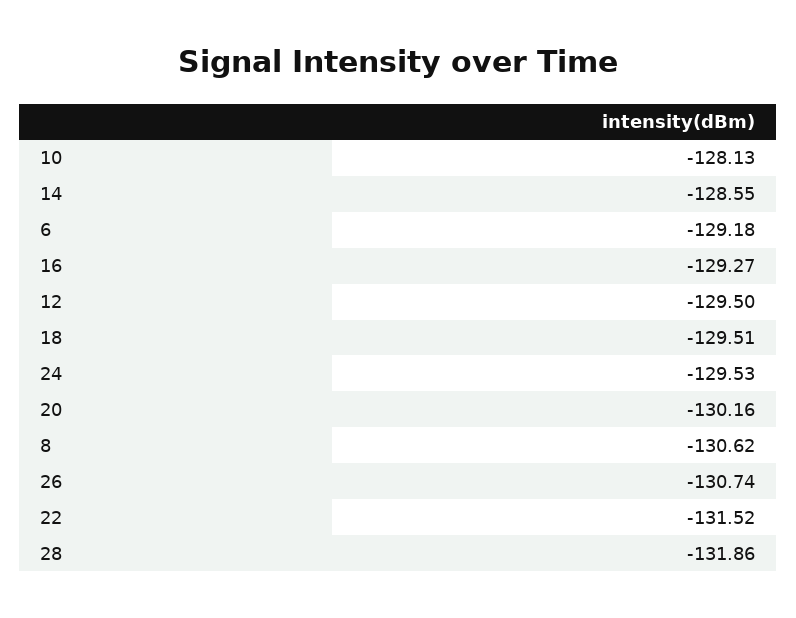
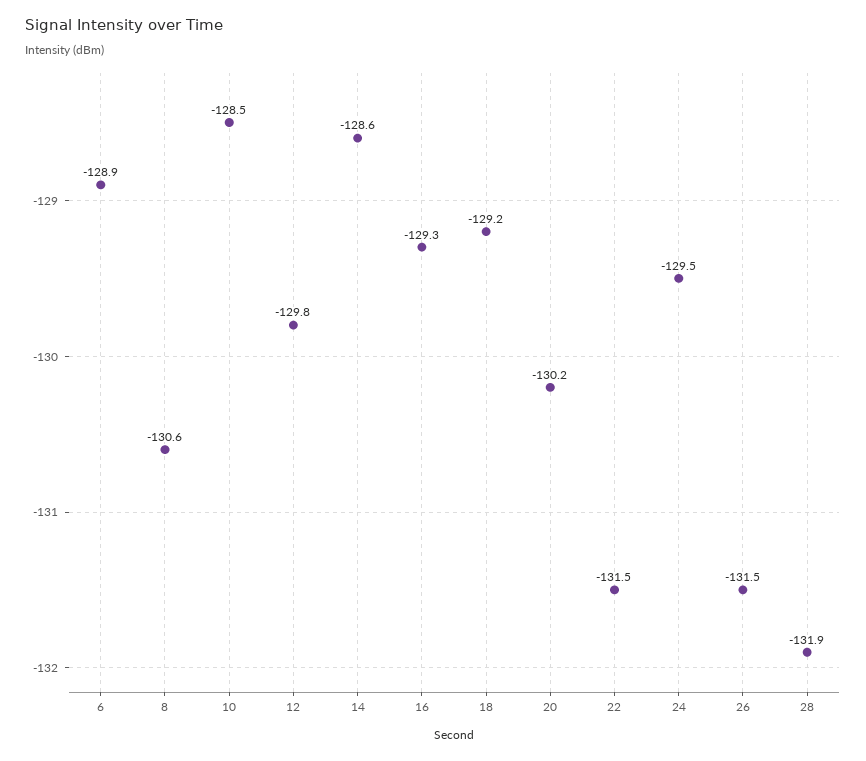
  {
-   "10": -128.13,
+   "10": -128.5,
    "14": -128.55,
-   "6": -129.18,
+   "6": -128.9,
    "16": -129.27,
-   "12": -129.5,
+   "12": -129.8,
-   "18": -129.51,
+   "18": -129.2,
    "24": -129.53,
    "20": -130.16,
    "8": -130.62,
-   "26": -130.74,
+   "26": -131.5,
    "22": -131.52,
    "28": -131.86
  }

